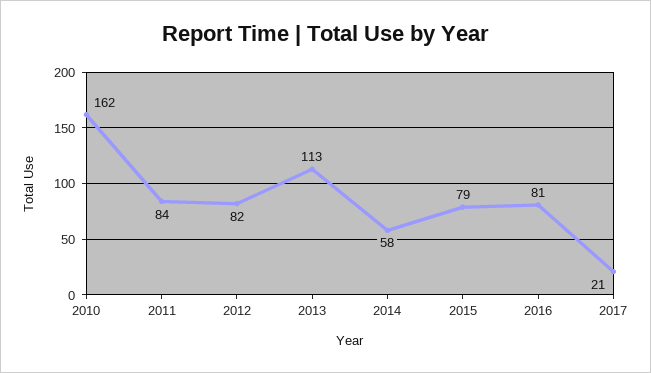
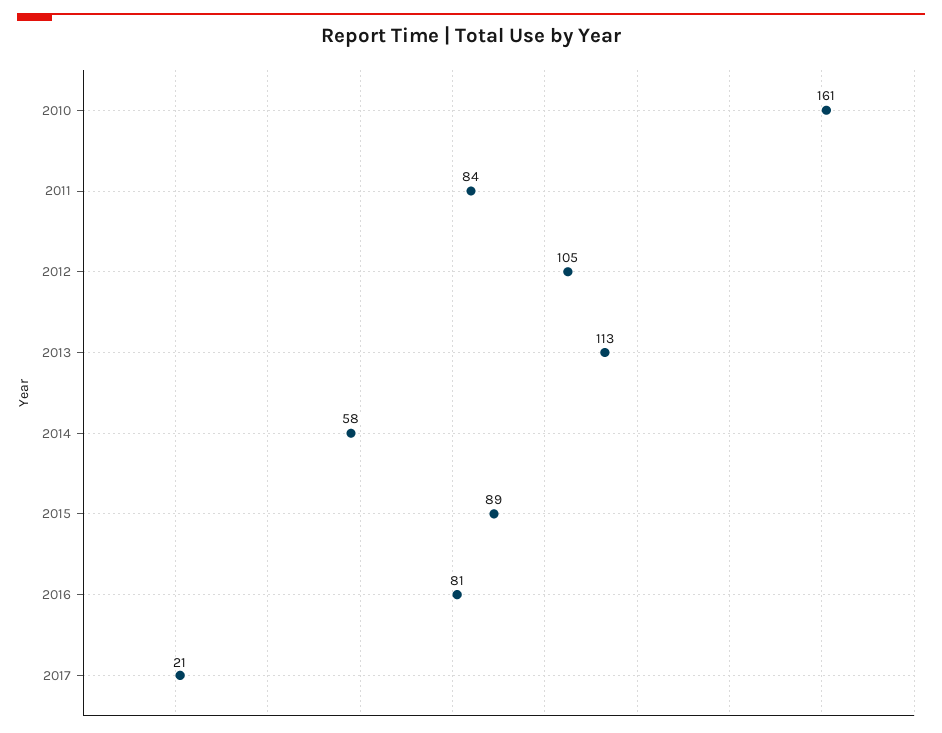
  {
-   "2010": 162,
+   "2010": 161,
    "2011": 84,
-   "2012": 82,
+   "2012": 105,
    "2013": 113,
    "2014": 58,
-   "2015": 79,
+   "2015": 89,
    "2016": 81,
    "2017": 21
  }

